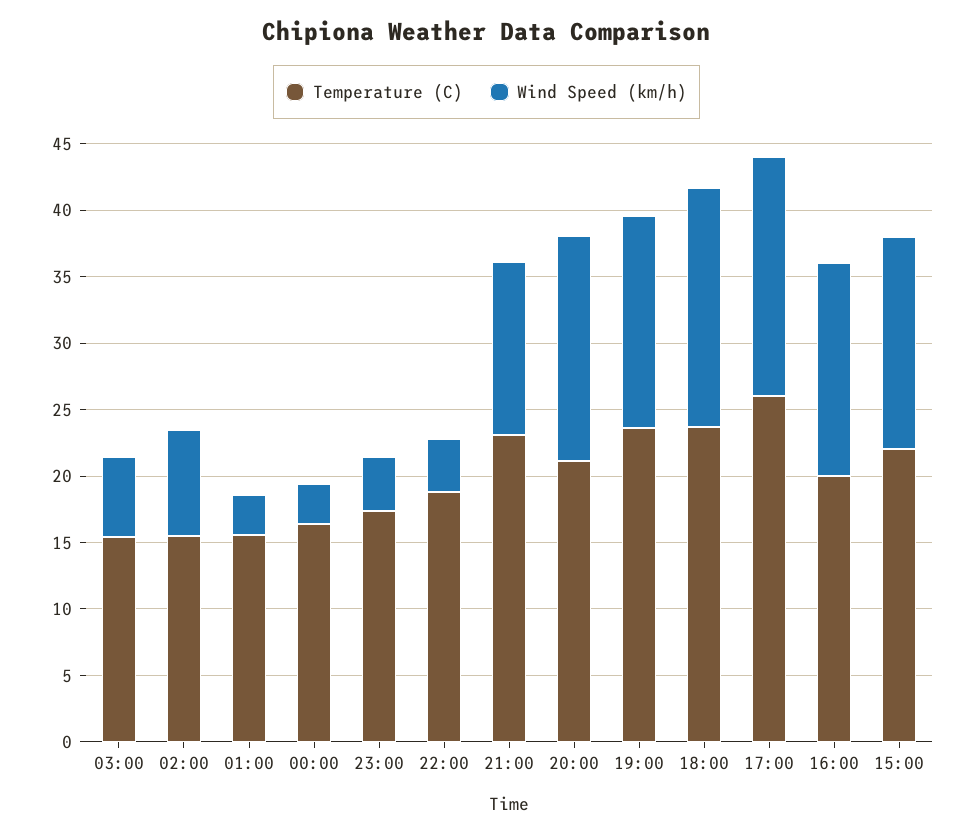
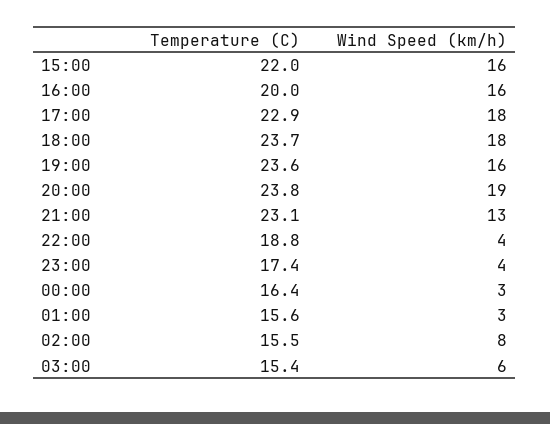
  {
    "Temperature (C)": {
      "03:00": 15.4,
      "02:00": 15.5,
      "01:00": 15.6,
      "00:00": 16.4,
      "23:00": 17.4,
      "22:00": 18.8,
      "21:00": 23.1,
-     "20:00": 21,
+     "20:00": 23.8,
      "19:00": 23.6,
      "18:00": 23.7,
-     "17:00": 26,
+     "17:00": 22.9,
      "16:00": 20,
      "15:00": 22
    },
    "Wind Speed (km/h)": {
      "03:00": 6,
      "02:00": 8,
      "01:00": 3,
      "00:00": 3,
      "23:00": 4,
      "22:00": 4,
      "21:00": 13,
-     "20:00": 17,
+     "20:00": 19,
      "19:00": 16,
      "18:00": 18,
      "17:00": 18,
      "16:00": 16,
      "15:00": 16
    }
  }

